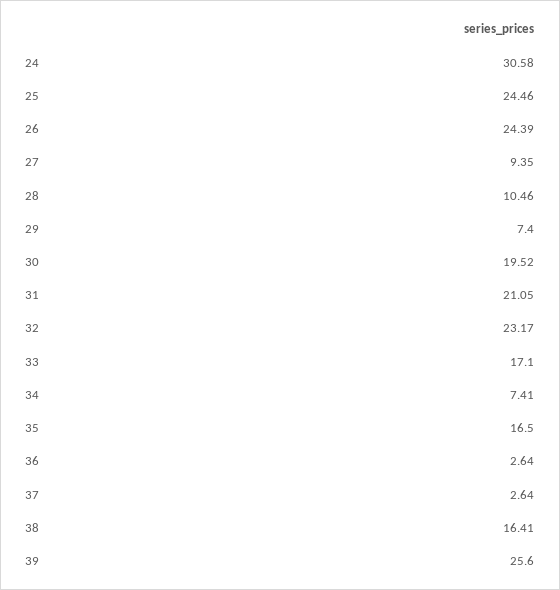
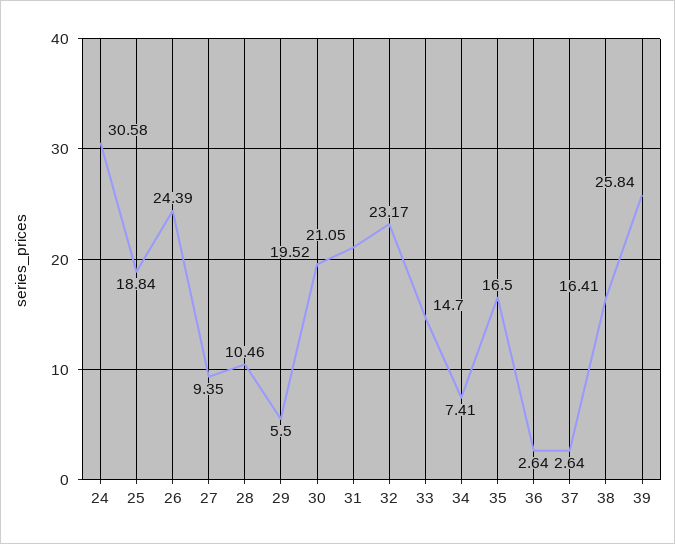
  {
    "24": 30.58,
-   "25": 24.46,
+   "25": 18.84,
    "26": 24.39,
    "27": 9.35,
    "28": 10.46,
-   "29": 7.4,
+   "29": 5.5,
    "30": 19.52,
    "31": 21.05,
    "32": 23.17,
-   "33": 17.1,
+   "33": 14.7,
    "34": 7.41,
    "35": 16.5,
    "36": 2.64,
    "37": 2.64,
    "38": 16.41,
-   "39": 25.6
+   "39": 25.84
  }

